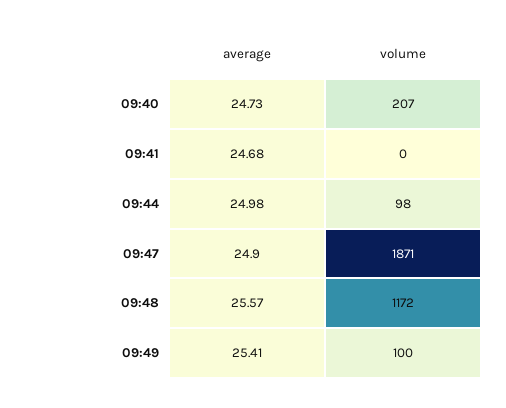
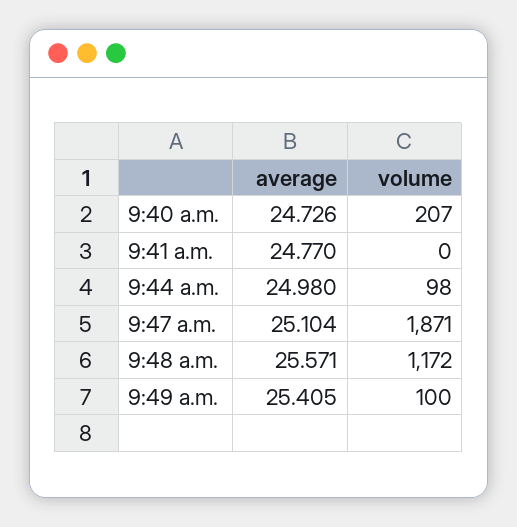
  {
    "average": {
      "09:40": 24.726,
-     "09:41": 24.68,
+     "09:41": 24.77,
      "09:44": 24.98,
-     "09:47": 24.9,
+     "09:47": 25.104,
      "09:48": 25.571,
      "09:49": 25.405
    },
    "volume": {
      "09:40": 207,
      "09:41": 0,
      "09:44": 98,
      "09:47": 1871,
      "09:48": 1172,
      "09:49": 100
    }
  }

